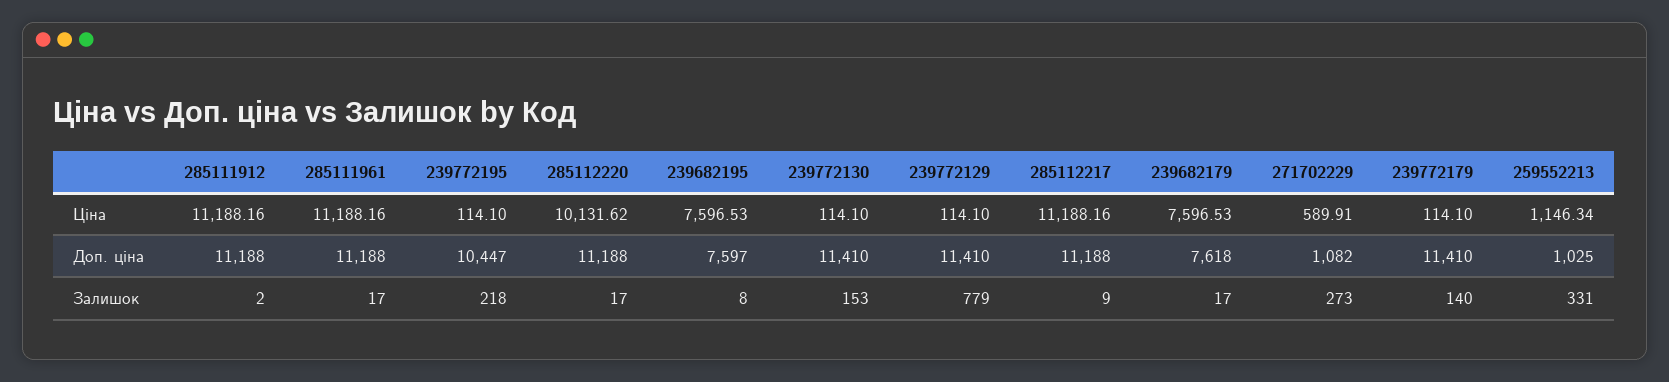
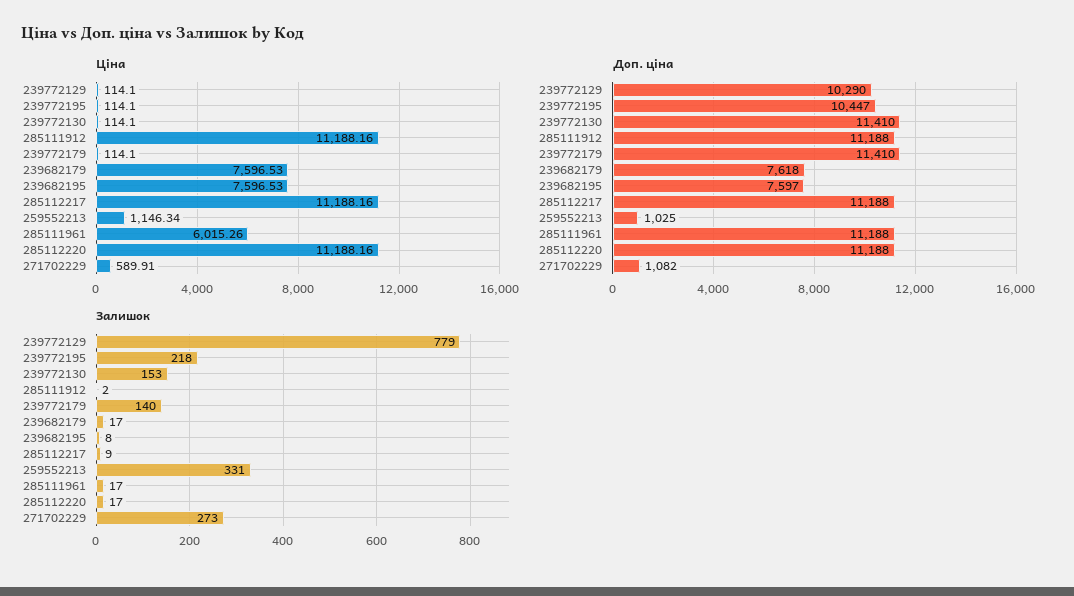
  {
    "Ціна": {
      "285111912": 11188.16,
-     "285111961": 11188.16,
+     "285111961": 6015.26,
      "239772195": 114.1,
-     "285112220": 10131.62,
+     "285112220": 11188.16,
      "239682195": 7596.53,
      "239772130": 114.1,
      "239772129": 114.1,
      "285112217": 11188.16,
      "239682179": 7596.53,
      "271702229": 589.91,
      "239772179": 114.1,
      "259552213": 1146.34
    },
    "Доп. ціна": {
      "285111912": 11188,
      "285111961": 11188,
      "239772195": 10447,
      "285112220": 11188,
      "239682195": 7597,
      "239772130": 11410,
-     "239772129": 11410,
+     "239772129": 10290,
      "285112217": 11188,
      "239682179": 7618,
      "271702229": 1082,
      "239772179": 11410,
      "259552213": 1025
    },
    "Залишок": {
      "285111912": 2,
      "285111961": 17,
      "239772195": 218,
      "285112220": 17,
      "239682195": 8,
      "239772130": 153,
      "239772129": 779,
      "285112217": 9,
      "239682179": 17,
      "271702229": 273,
      "239772179": 140,
      "259552213": 331
    }
  }

